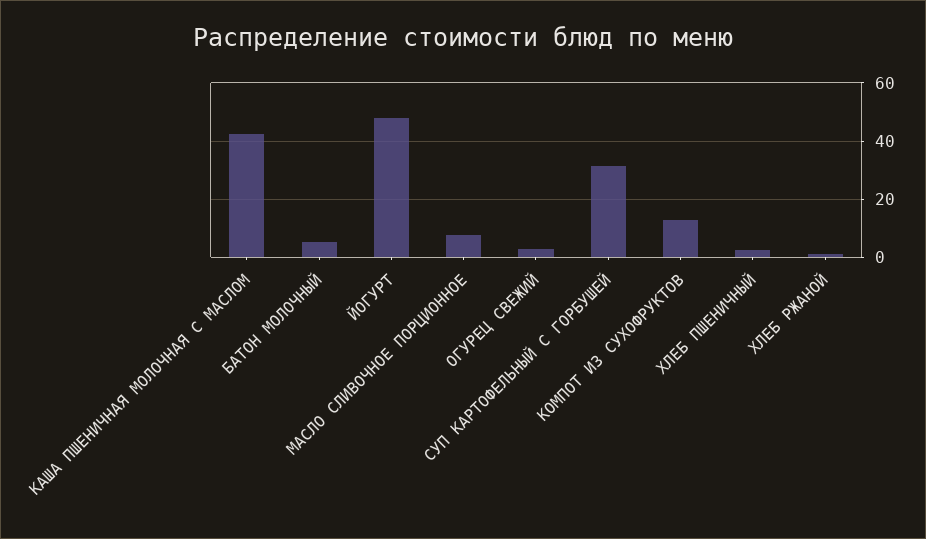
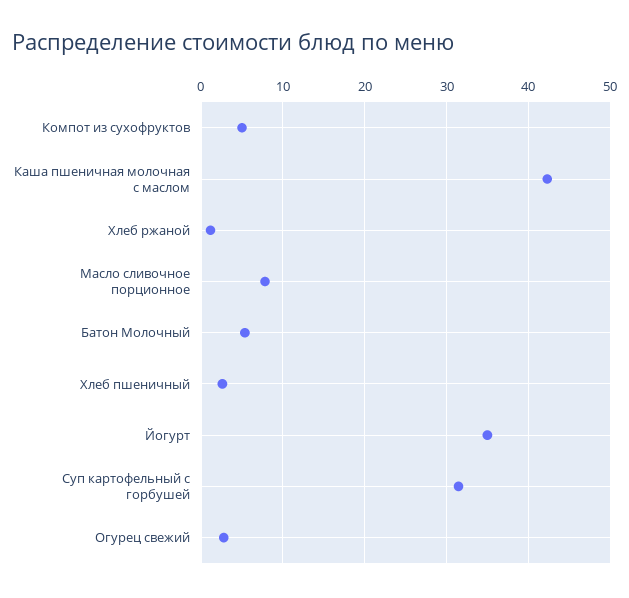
  {
    "КАША ПШЕНИЧНАЯ МОЛОЧНАЯ С МАСЛОМ": 42,
    "БАТОН МОЛОЧНЫЙ": 5,
-   "ЙОГУРТ": 47.5,
+   "ЙОГУРТ": 35,
    "МАСЛО СЛИВОЧНОЕ ПОРЦИОННОЕ": 8,
    "ОГУРЕЦ СВЕЖИЙ": 3,
    "СУП КАРТОФЕЛЬНЫЙ С ГОРБУШЕЙ": 31,
-   "КОМПОТ ИЗ СУХОФРУКТОВ": 12.5,
+   "КОМПОТ ИЗ СУХОФРУКТОВ": 5,
    "ХЛЕБ ПШЕНИЧНЫЙ": 3,
    "ХЛЕБ РЖАНОЙ": 1
  }

